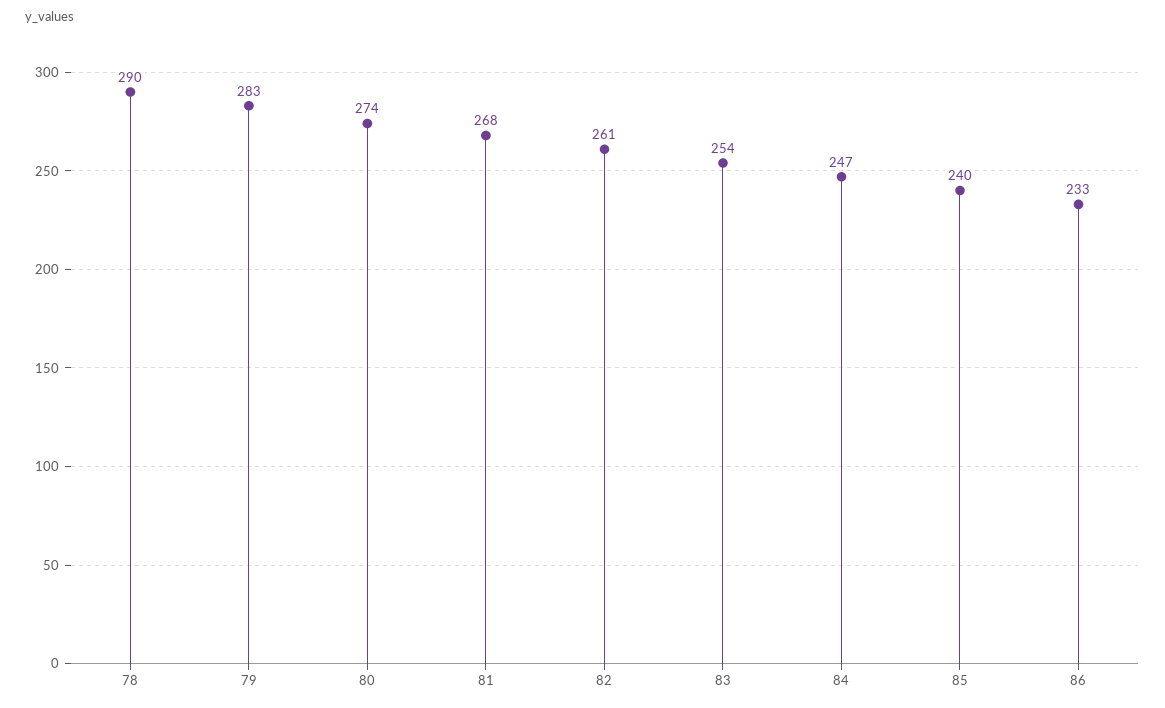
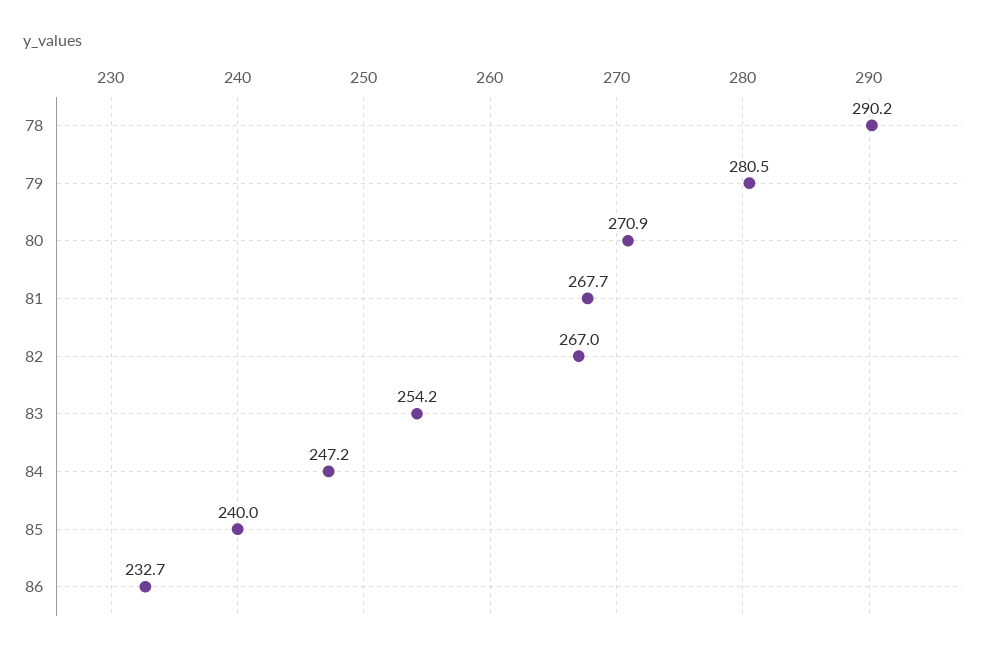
  {
    "78": 290.2,
-   "79": 283,
+   "79": 280.5,
-   "80": 274,
+   "80": 270.9,
    "81": 267.7,
-   "82": 261,
+   "82": 267,
    "83": 254.2,
    "84": 247.2,
    "85": 240,
    "86": 232.7
  }

